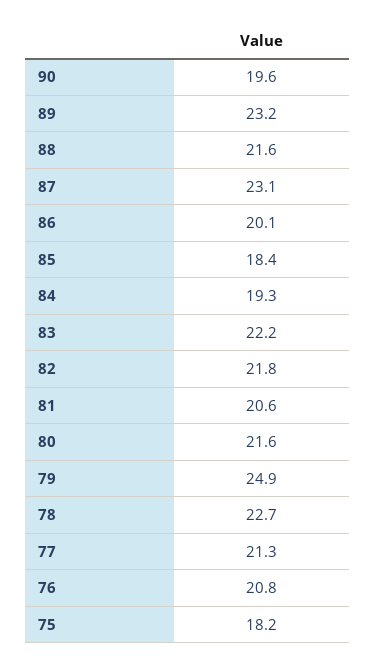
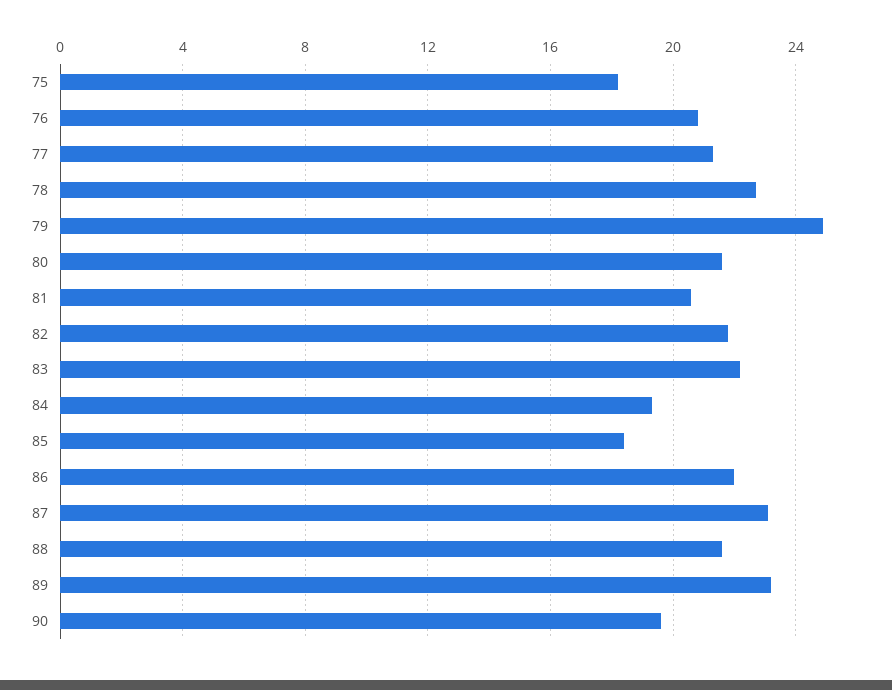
  {
    "90": 19.6,
    "89": 23.2,
    "88": 21.6,
    "87": 23.1,
-   "86": 20.1,
+   "86": 22,
    "85": 18.4,
    "84": 19.3,
    "83": 22.2,
    "82": 21.8,
    "81": 20.6,
    "80": 21.6,
    "79": 24.9,
    "78": 22.7,
    "77": 21.3,
    "76": 20.8,
    "75": 18.2
  }

